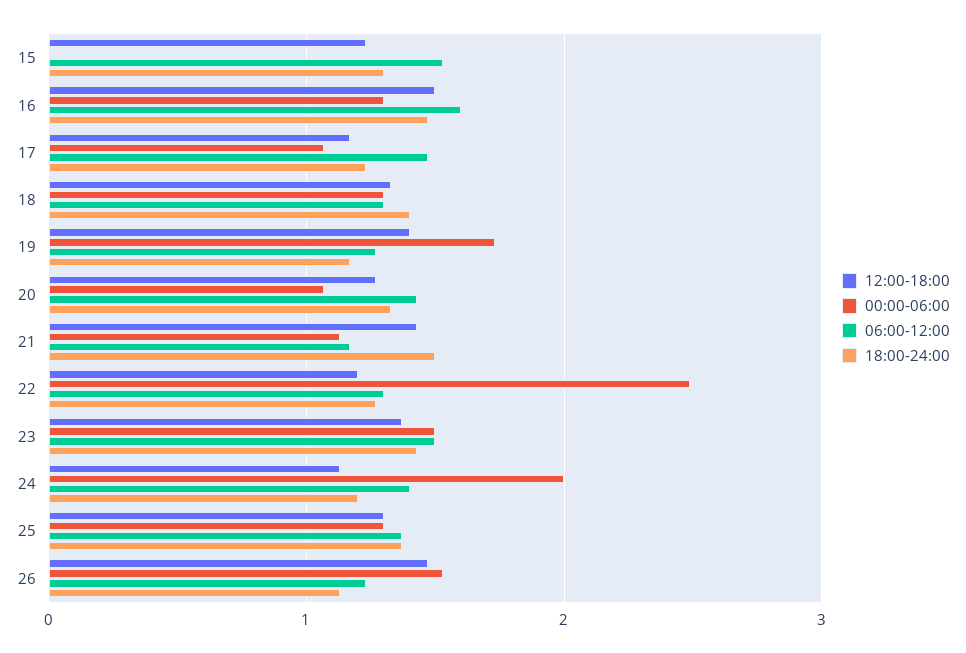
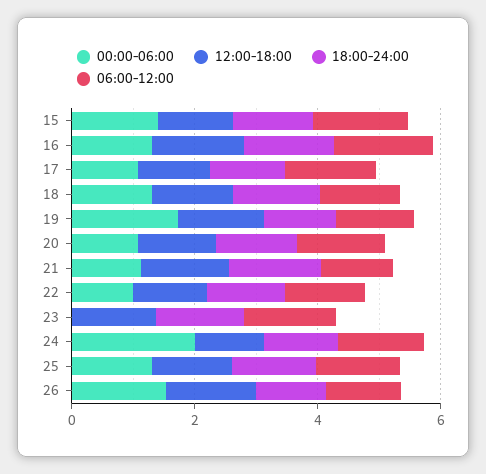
  {
    "12:00-18:00": {
      "15": 1.2,
      "16": 1.5,
      "17": 1.2,
      "18": 1.3,
      "19": 1.4,
      "20": 1.3,
      "21": 1.4,
      "22": 1.2,
      "23": 1.4,
      "24": 1.1,
      "25": 1.3,
      "26": 1.5
    },
    "00:00-06:00": {
-     "15": 0,
+     "15": 1.5,
      "16": 1.3,
      "17": 1.1,
      "18": 1.3,
      "19": 1.7,
      "20": 1.1,
      "21": 1.1,
-     "22": 2.5,
+     "22": 1,
-     "23": 1.5,
+     "23": 0,
      "24": 2,
      "25": 1.3,
      "26": 1.5
    },
    "06:00-12:00": {
      "15": 1.5,
      "16": 1.6,
      "17": 1.5,
      "18": 1.3,
      "19": 1.3,
      "20": 1.4,
      "21": 1.2,
      "22": 1.3,
      "23": 1.5,
      "24": 1.4,
      "25": 1.4,
      "26": 1.2
    },
    "18:00-24:00": {
      "15": 1.3,
      "16": 1.5,
      "17": 1.2,
      "18": 1.4,
      "19": 1.2,
      "20": 1.3,
      "21": 1.5,
      "22": 1.3,
      "23": 1.4,
      "24": 1.2,
      "25": 1.4,
      "26": 1.1
    }
  }

